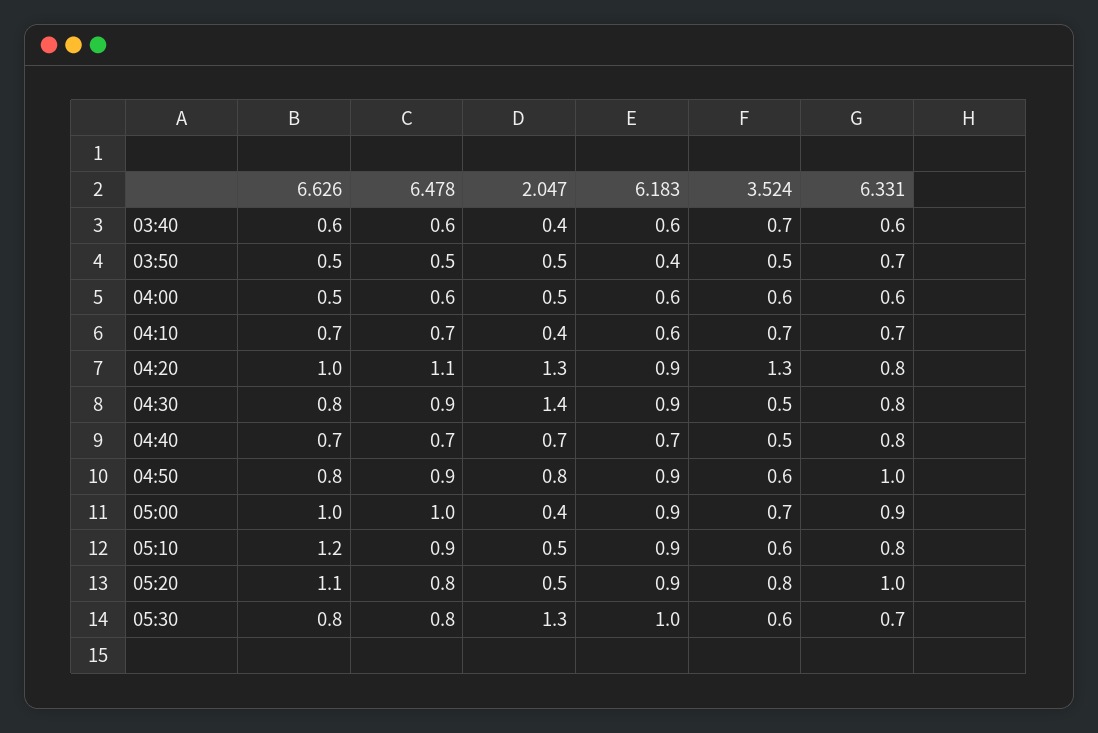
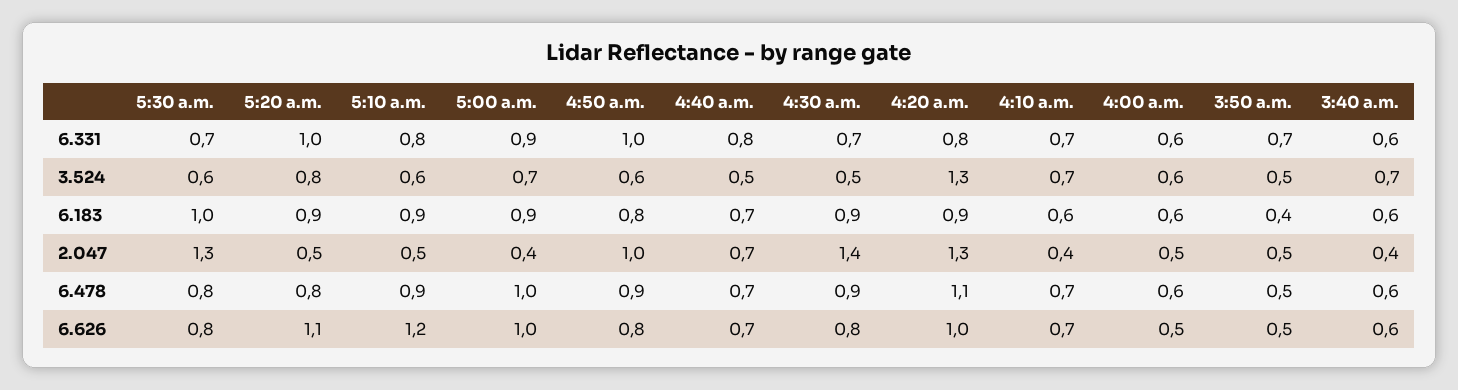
  {
    "6.626": {
      "03:40": 0.6,
      "03:50": 0.5,
      "04:00": 0.5,
      "04:10": 0.7,
      "04:20": 1,
      "04:30": 0.8,
      "04:40": 0.7,
      "04:50": 0.8,
      "05:00": 1,
      "05:10": 1.2,
      "05:20": 1.1,
      "05:30": 0.8
    },
    "6.478": {
      "03:40": 0.6,
      "03:50": 0.5,
      "04:00": 0.6,
      "04:10": 0.7,
      "04:20": 1.1,
      "04:30": 0.9,
      "04:40": 0.7,
      "04:50": 0.9,
      "05:00": 1,
      "05:10": 0.9,
      "05:20": 0.8,
      "05:30": 0.8
    },
    "2.047": {
      "03:40": 0.4,
      "03:50": 0.5,
      "04:00": 0.5,
      "04:10": 0.4,
      "04:20": 1.3,
      "04:30": 1.4,
      "04:40": 0.7,
-     "04:50": 0.8,
+     "04:50": 1,
      "05:00": 0.4,
      "05:10": 0.5,
      "05:20": 0.5,
      "05:30": 1.3
    },
    "6.183": {
      "03:40": 0.6,
      "03:50": 0.4,
      "04:00": 0.6,
      "04:10": 0.6,
      "04:20": 0.9,
      "04:30": 0.9,
      "04:40": 0.7,
-     "04:50": 0.9,
+     "04:50": 0.8,
      "05:00": 0.9,
      "05:10": 0.9,
      "05:20": 0.9,
      "05:30": 1
    },
    "3.524": {
      "03:40": 0.7,
      "03:50": 0.5,
      "04:00": 0.6,
      "04:10": 0.7,
      "04:20": 1.3,
      "04:30": 0.5,
      "04:40": 0.5,
      "04:50": 0.6,
      "05:00": 0.7,
      "05:10": 0.6,
      "05:20": 0.8,
      "05:30": 0.6
    },
    "6.331": {
      "03:40": 0.6,
      "03:50": 0.7,
      "04:00": 0.6,
      "04:10": 0.7,
      "04:20": 0.8,
-     "04:30": 0.8,
+     "04:30": 0.7,
      "04:40": 0.8,
      "04:50": 1,
      "05:00": 0.9,
      "05:10": 0.8,
      "05:20": 1,
      "05:30": 0.7
    }
  }

